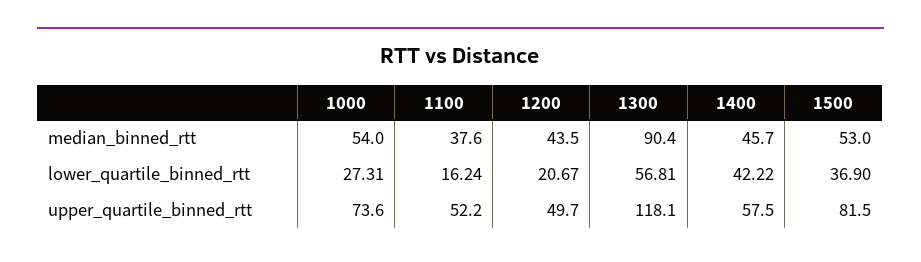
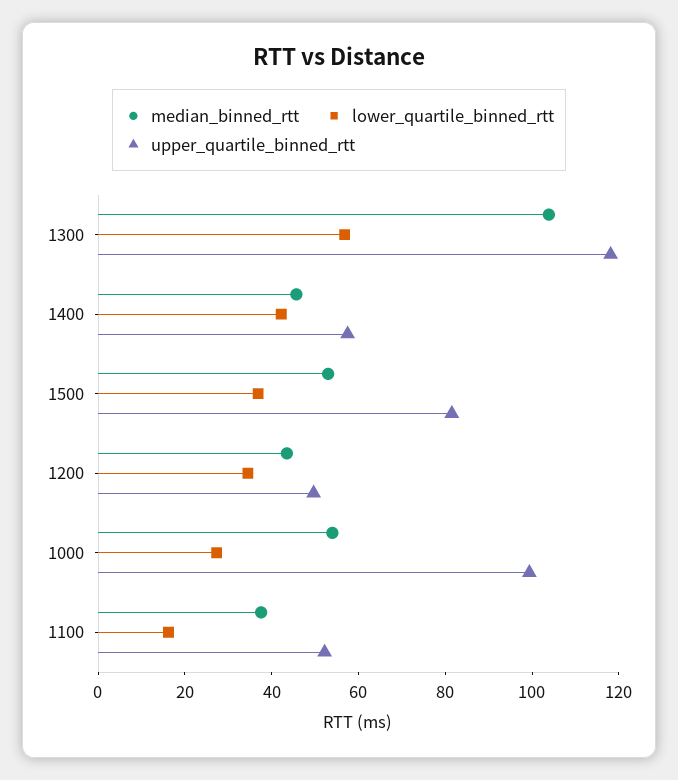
  {
    "median_binned_rtt": {
      "1000": 54,
      "1100": 37.6,
      "1200": 43.5,
-     "1300": 90.4,
+     "1300": 105,
      "1400": 45.7,
      "1500": 53
    },
    "lower_quartile_binned_rtt": {
      "1000": 27.31,
      "1100": 16.24,
-     "1200": 20.67,
+     "1200": 35,
      "1300": 56.81,
      "1400": 42.22,
      "1500": 36.9
    },
    "upper_quartile_binned_rtt": {
-     "1000": 73.6,
+     "1000": 100,
      "1100": 52.2,
      "1200": 49.7,
      "1300": 118.1,
      "1400": 57.5,
      "1500": 81.5
    }
  }

